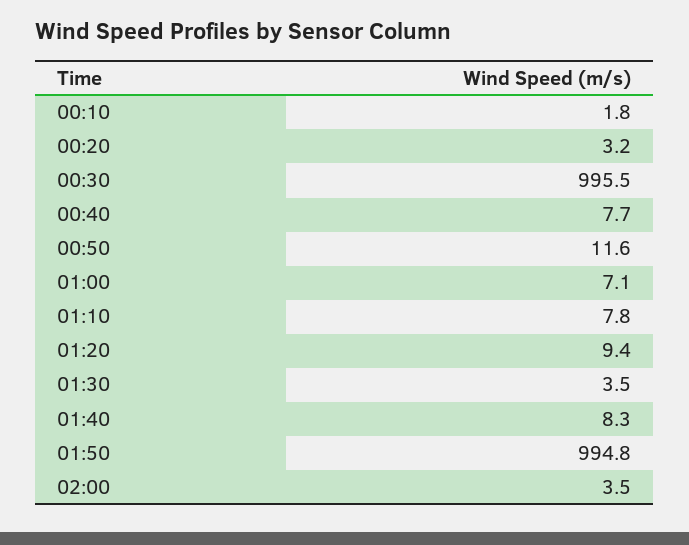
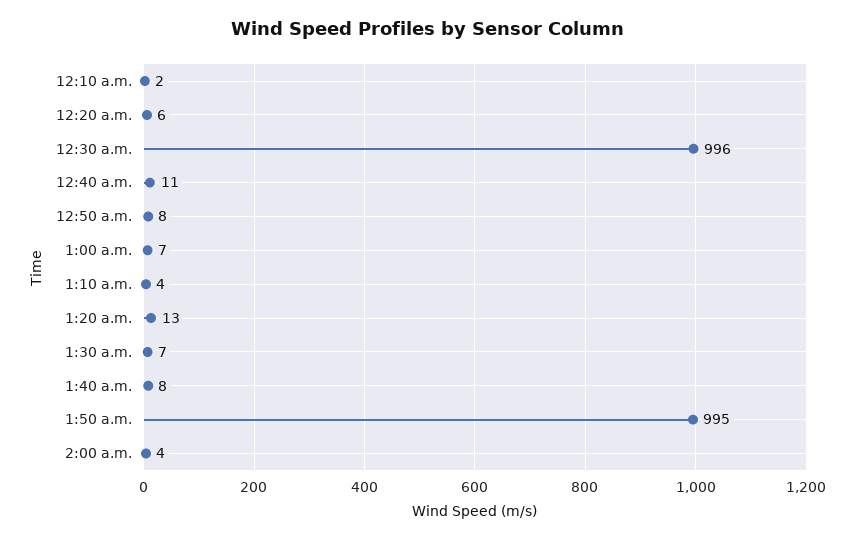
  {
    "00:10": 1.8,
-   "00:20": 3.2,
+   "00:20": 6,
    "00:30": 995.5,
-   "00:40": 7.7,
+   "00:40": 11,
-   "00:50": 11.6,
+   "00:50": 8,
    "01:00": 7.1,
-   "01:10": 7.8,
+   "01:10": 4,
-   "01:20": 9.4,
+   "01:20": 13,
-   "01:30": 3.5,
+   "01:30": 7,
    "01:40": 8.3,
    "01:50": 994.8,
    "02:00": 3.5
  }

